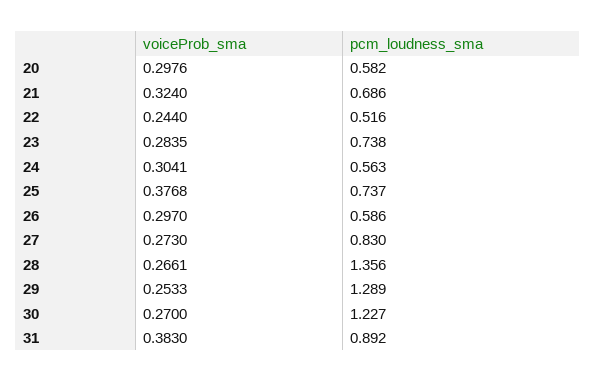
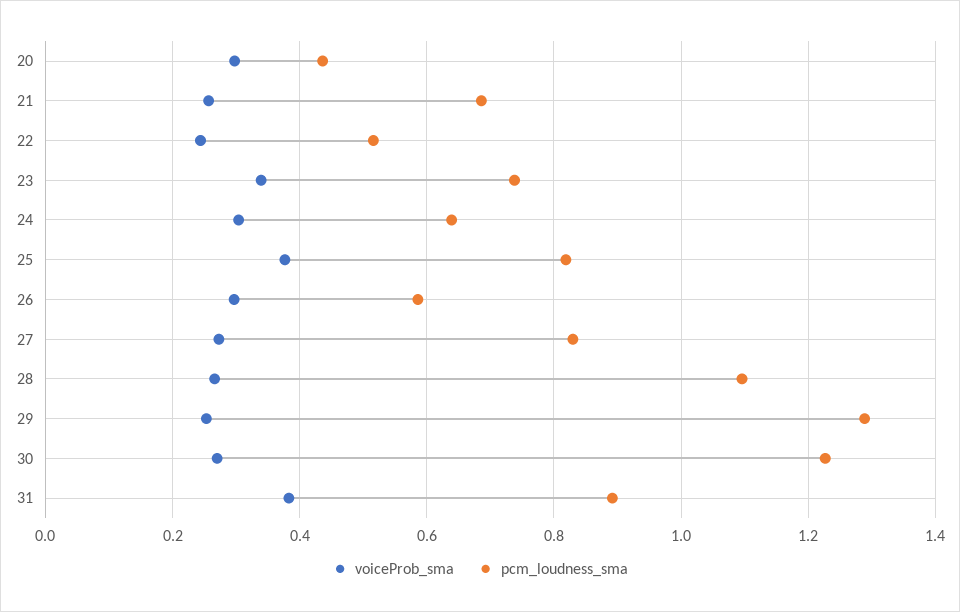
  {
    "voiceProb_sma": {
      "20": 0.2976,
-     "21": 0.324,
+     "21": 0.26,
      "22": 0.244,
-     "23": 0.2835,
+     "23": 0.34,
      "24": 0.3041,
      "25": 0.3768,
      "26": 0.297,
      "27": 0.273,
      "28": 0.2661,
      "29": 0.2533,
      "30": 0.27,
      "31": 0.383
    },
    "pcm_loudness_sma": {
-     "20": 0.582,
+     "20": 0.44,
      "21": 0.686,
      "22": 0.516,
      "23": 0.738,
-     "24": 0.563,
+     "24": 0.64,
-     "25": 0.737,
+     "25": 0.82,
      "26": 0.586,
      "27": 0.83,
-     "28": 1.356,
+     "28": 1.1,
      "29": 1.289,
      "30": 1.227,
      "31": 0.892
    }
  }

